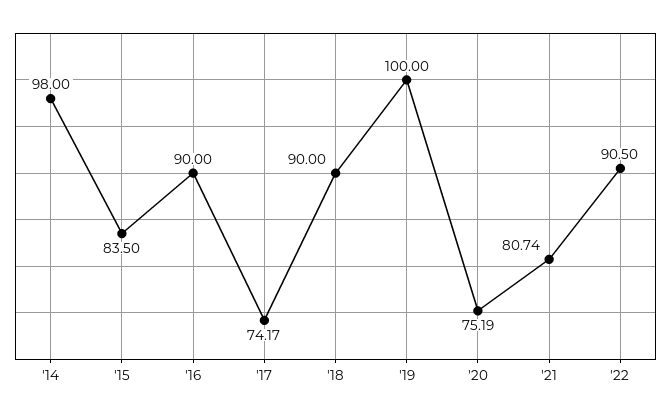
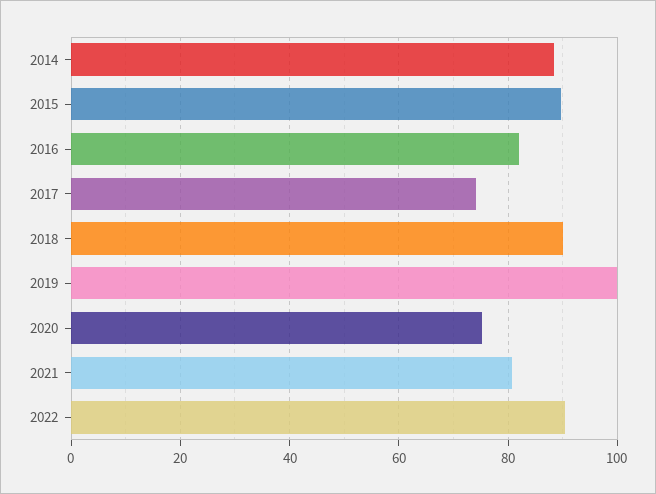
  {
-   "'14": 98,
+   "'14": 88,
-   "'15": 83.5,
+   "'15": 90,
-   "'16": 90,
+   "'16": 82,
    "'17": 74.17,
    "'18": 90,
    "'19": 100,
    "'20": 75.19,
    "'21": 80.74,
    "'22": 90.5
  }

